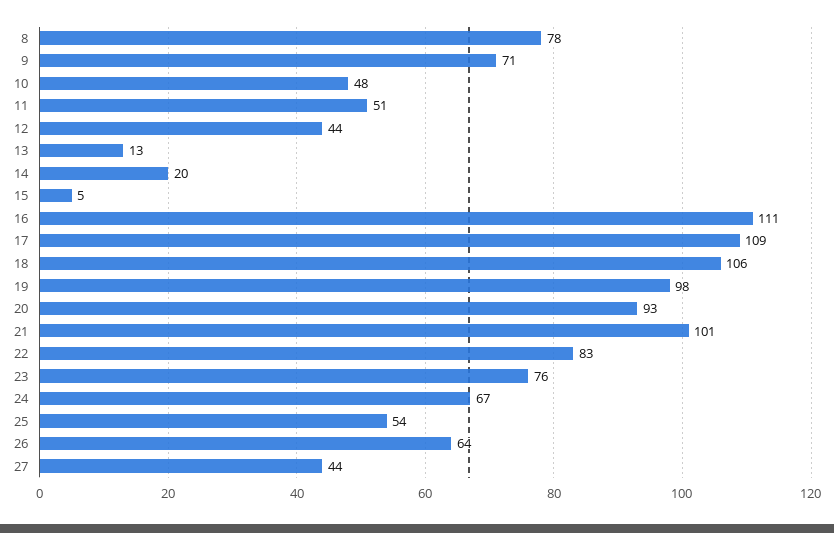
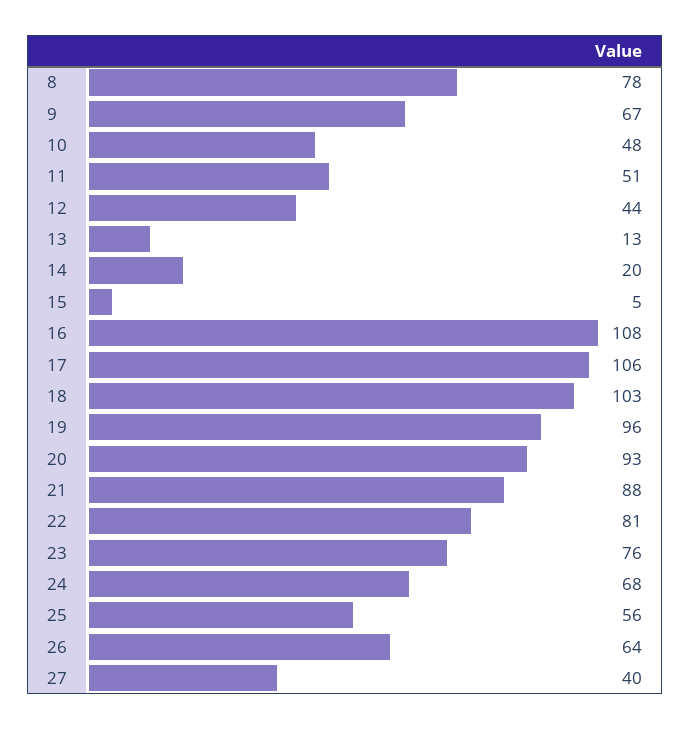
  {
    "8": 78,
-   "9": 71,
+   "9": 67,
    "10": 48,
    "11": 51,
    "12": 44,
    "13": 13,
    "14": 20,
    "15": 5,
-   "16": 111,
+   "16": 108,
-   "17": 109,
+   "17": 106,
-   "18": 106,
+   "18": 103,
-   "19": 98,
+   "19": 96,
    "20": 93,
-   "21": 101,
+   "21": 88,
-   "22": 83,
+   "22": 81,
    "23": 76,
-   "24": 67,
+   "24": 68,
-   "25": 54,
+   "25": 56,
    "26": 64,
-   "27": 44
+   "27": 40
  }

